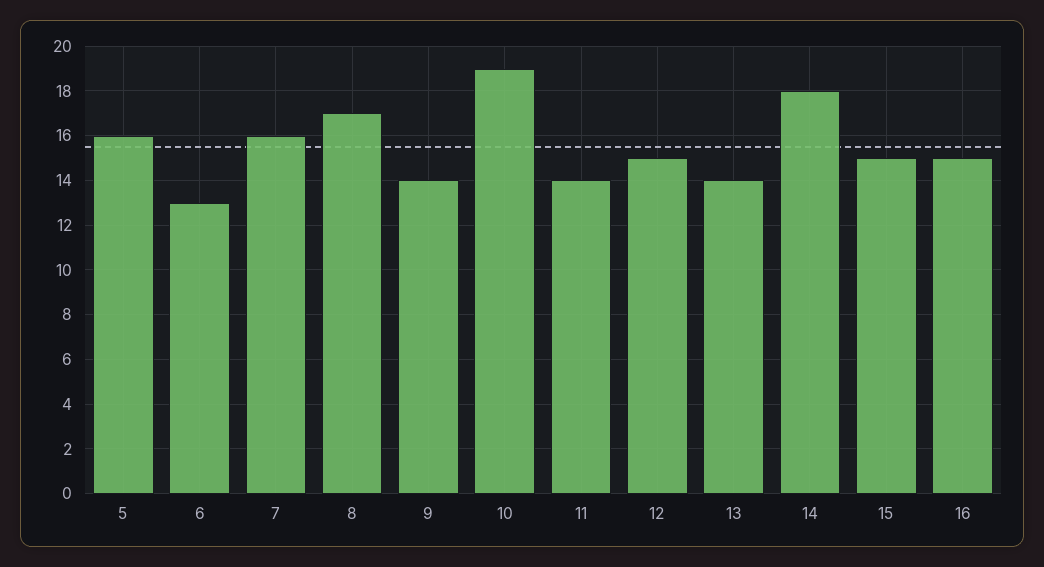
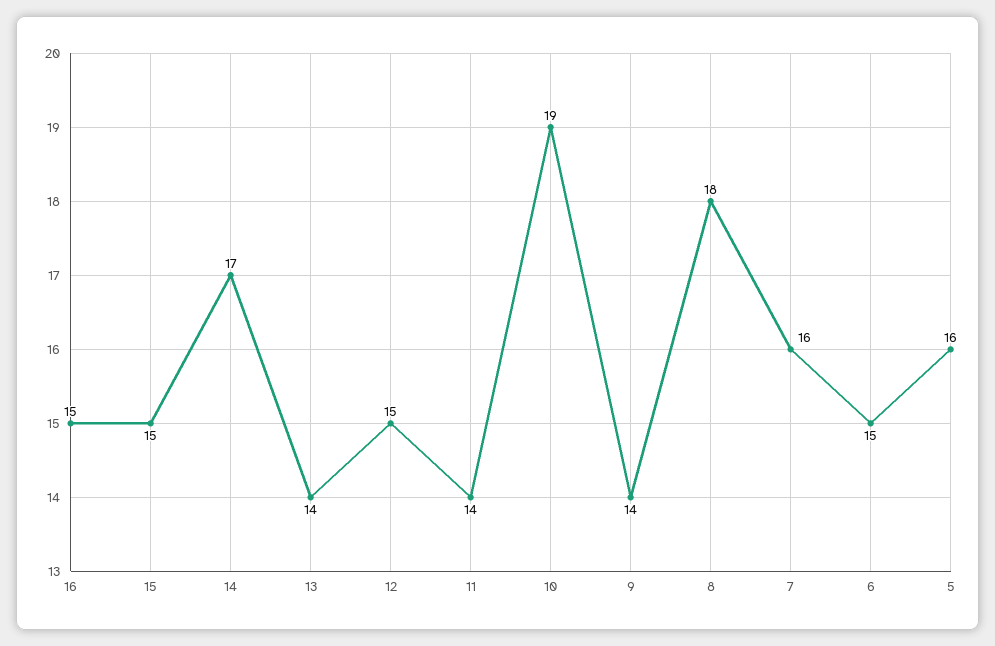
  {
    "5": 16,
-   "6": 13,
+   "6": 15,
    "7": 16,
-   "8": 17,
+   "8": 18,
    "9": 14,
    "10": 19,
    "11": 14,
    "12": 15,
    "13": 14,
-   "14": 18,
+   "14": 17,
    "15": 15,
    "16": 15
  }

